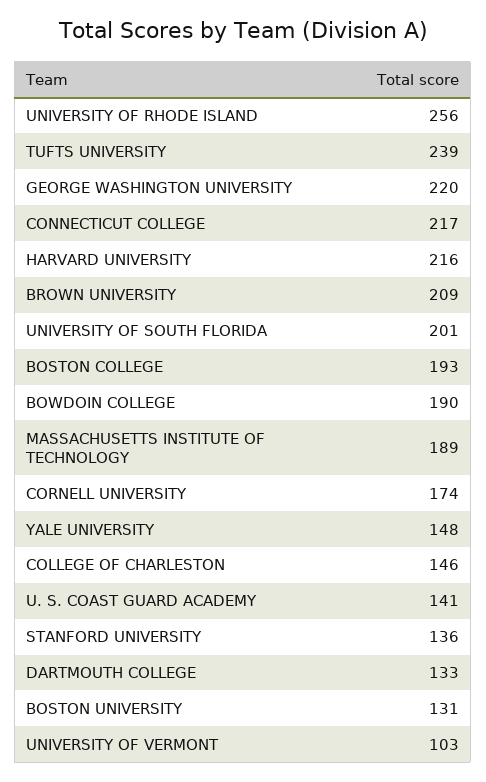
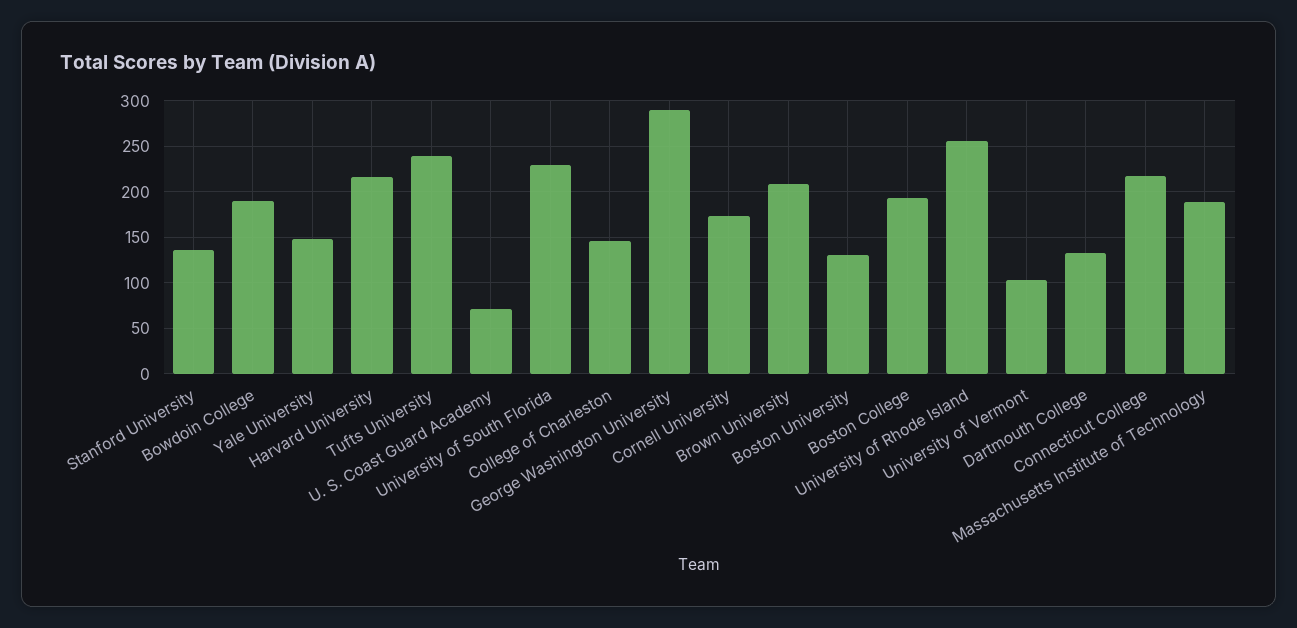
  {
    "UNIVERSITY OF RHODE ISLAND": 256,
    "TUFTS UNIVERSITY": 239,
-   "GEORGE WASHINGTON UNIVERSITY": 220,
+   "GEORGE WASHINGTON UNIVERSITY": 290,
    "CONNECTICUT COLLEGE": 217,
    "HARVARD UNIVERSITY": 216,
    "BROWN UNIVERSITY": 209,
-   "UNIVERSITY OF SOUTH FLORIDA": 201,
+   "UNIVERSITY OF SOUTH FLORIDA": 230,
    "BOSTON COLLEGE": 193,
    "BOWDOIN COLLEGE": 190,
    "MASSACHUSETTS INSTITUTE OF TECHNOLOGY": 189,
    "CORNELL UNIVERSITY": 174,
    "YALE UNIVERSITY": 148,
    "COLLEGE OF CHARLESTON": 146,
-   "U. S. COAST GUARD ACADEMY": 141,
+   "U. S. COAST GUARD ACADEMY": 70,
    "STANFORD UNIVERSITY": 136,
    "DARTMOUTH COLLEGE": 133,
    "BOSTON UNIVERSITY": 131,
    "UNIVERSITY OF VERMONT": 103
  }

